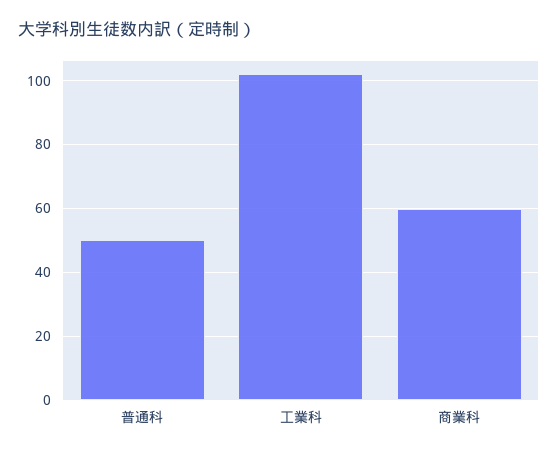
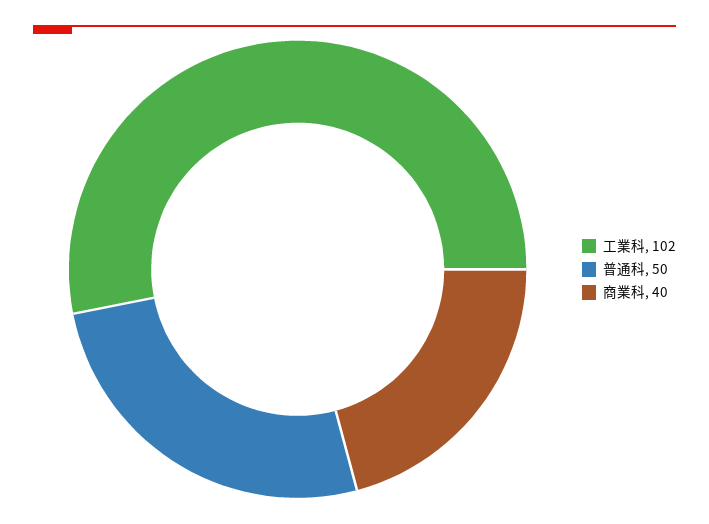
  {
    "普通科": 50,
    "工業科": 102,
-   "商業科": 60
+   "商業科": 40
  }

